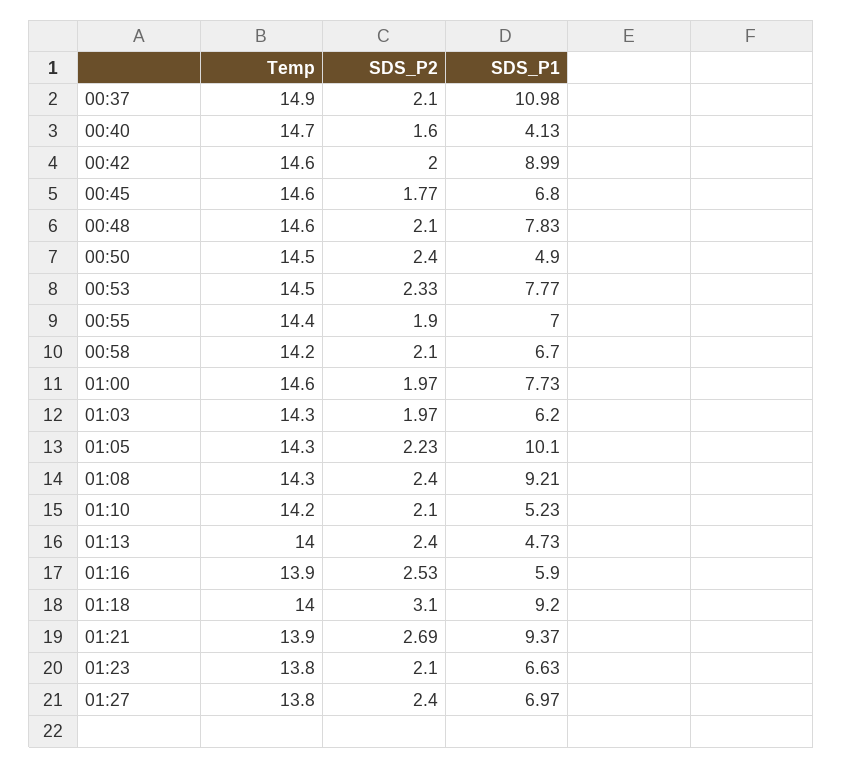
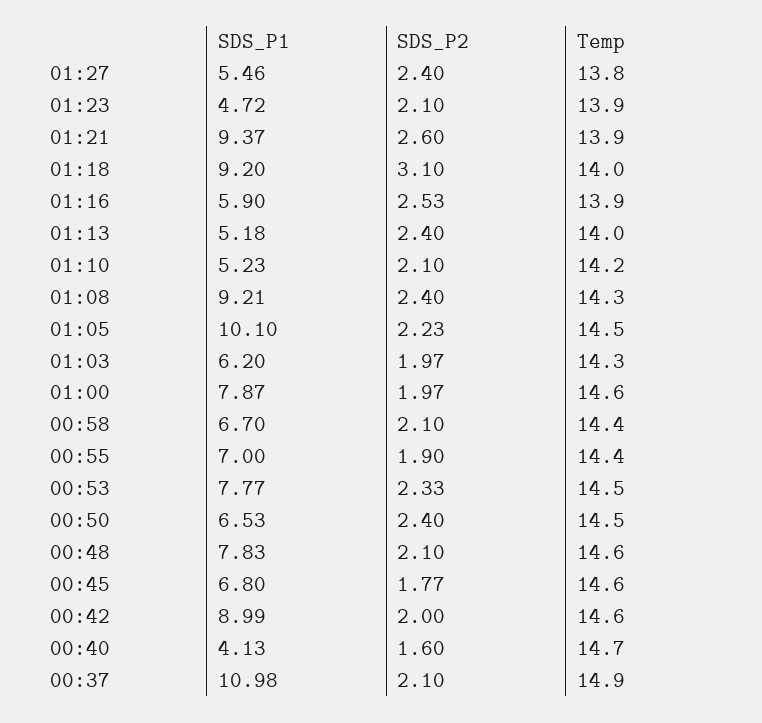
  {
    "Temp": {
      "00:37": 14.9,
      "00:40": 14.7,
      "00:42": 14.6,
      "00:45": 14.6,
      "00:48": 14.6,
      "00:50": 14.5,
      "00:53": 14.5,
      "00:55": 14.4,
-     "00:58": 14.2,
+     "00:58": 14.4,
      "01:00": 14.6,
      "01:03": 14.3,
-     "01:05": 14.3,
+     "01:05": 14.5,
      "01:08": 14.3,
      "01:10": 14.2,
      "01:13": 14,
      "01:16": 13.9,
      "01:18": 14,
      "01:21": 13.9,
-     "01:23": 13.8,
+     "01:23": 13.9,
      "01:27": 13.8
    },
    "SDS_P2": {
      "00:37": 2.1,
      "00:40": 1.6,
      "00:42": 2,
      "00:45": 1.77,
      "00:48": 2.1,
      "00:50": 2.4,
      "00:53": 2.33,
      "00:55": 1.9,
      "00:58": 2.1,
      "01:00": 1.97,
      "01:03": 1.97,
      "01:05": 2.23,
      "01:08": 2.4,
      "01:10": 2.1,
      "01:13": 2.4,
      "01:16": 2.53,
      "01:18": 3.1,
-     "01:21": 2.69,
+     "01:21": 2.6,
      "01:23": 2.1,
      "01:27": 2.4
    },
    "SDS_P1": {
      "00:37": 10.98,
      "00:40": 4.13,
      "00:42": 8.99,
      "00:45": 6.8,
      "00:48": 7.83,
-     "00:50": 4.9,
+     "00:50": 6.53,
      "00:53": 7.77,
      "00:55": 7,
      "00:58": 6.7,
-     "01:00": 7.73,
+     "01:00": 7.87,
      "01:03": 6.2,
      "01:05": 10.1,
      "01:08": 9.21,
      "01:10": 5.23,
-     "01:13": 4.73,
+     "01:13": 5.18,
      "01:16": 5.9,
      "01:18": 9.2,
      "01:21": 9.37,
-     "01:23": 6.63,
+     "01:23": 4.72,
-     "01:27": 6.97
+     "01:27": 5.46
    }
  }

